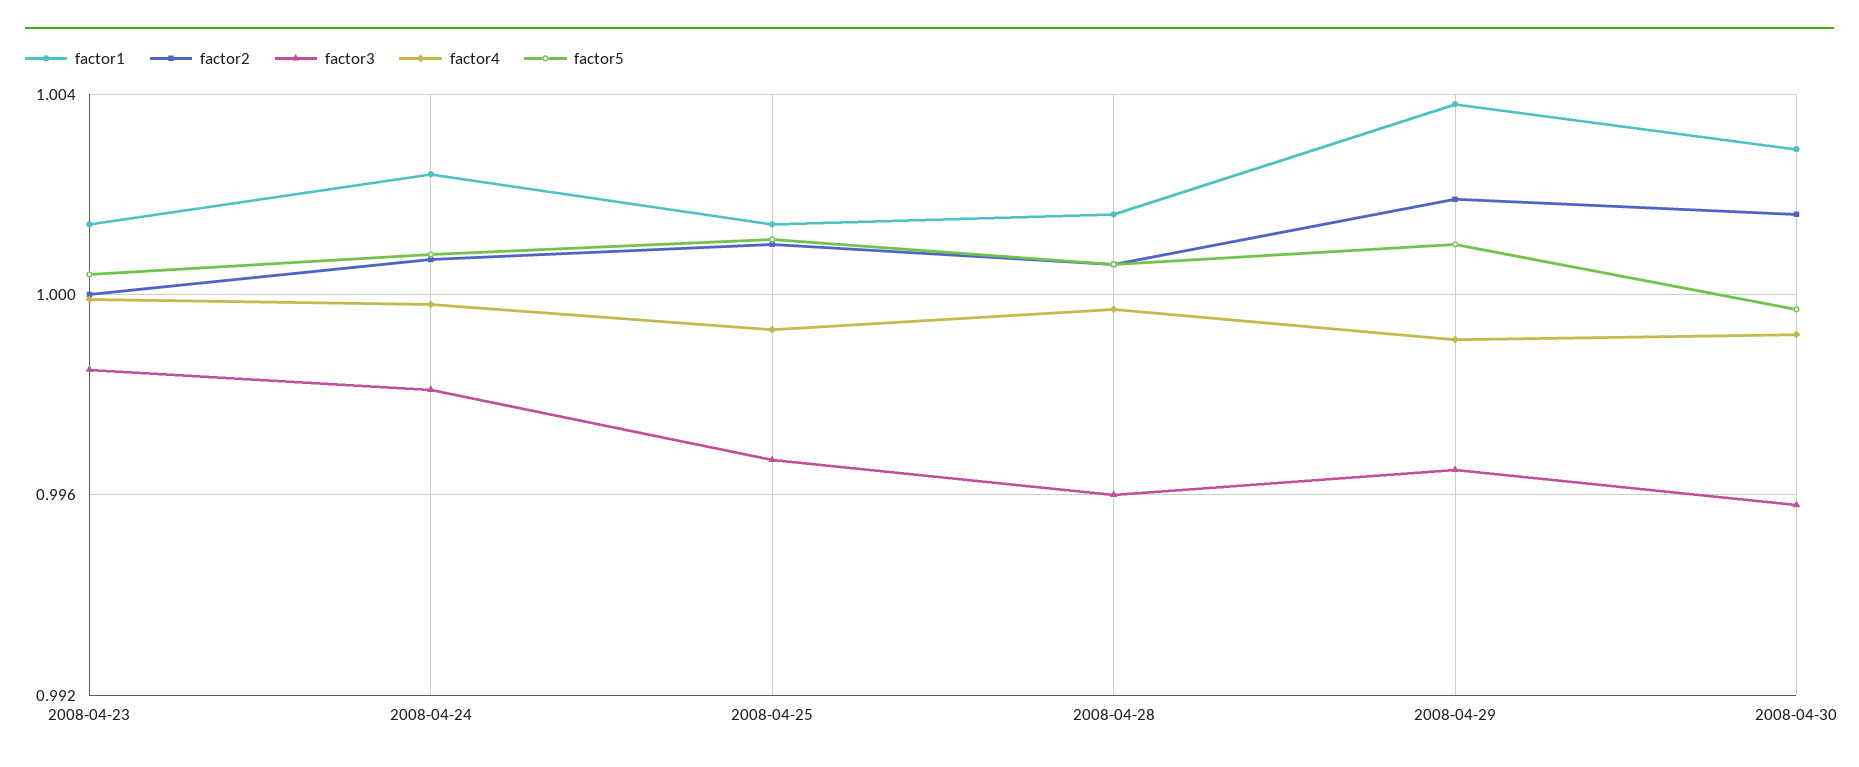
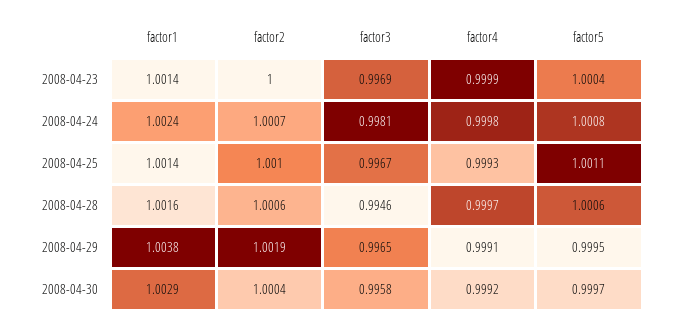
  {
    "factor1": {
      "2008-04-23": 1.0014,
      "2008-04-24": 1.0024,
      "2008-04-25": 1.0014,
      "2008-04-28": 1.0016,
      "2008-04-29": 1.0038,
      "2008-04-30": 1.0029
    },
    "factor2": {
      "2008-04-23": 1,
      "2008-04-24": 1.0007,
      "2008-04-25": 1.001,
      "2008-04-28": 1.0006,
      "2008-04-29": 1.0019,
-     "2008-04-30": 1.0015
+     "2008-04-30": 1.0004
    },
    "factor3": {
-     "2008-04-23": 0.9985,
+     "2008-04-23": 0.9969,
      "2008-04-24": 0.9981,
      "2008-04-25": 0.9967,
-     "2008-04-28": 0.996,
+     "2008-04-28": 0.9946,
      "2008-04-29": 0.9965,
      "2008-04-30": 0.9958
    },
    "factor4": {
      "2008-04-23": 0.9999,
      "2008-04-24": 0.9998,
      "2008-04-25": 0.9993,
      "2008-04-28": 0.9997,
      "2008-04-29": 0.9991,
      "2008-04-30": 0.9992
    },
    "factor5": {
      "2008-04-23": 1.0004,
      "2008-04-24": 1.0008,
      "2008-04-25": 1.0011,
      "2008-04-28": 1.0006,
-     "2008-04-29": 1.001,
+     "2008-04-29": 0.9995,
      "2008-04-30": 0.9997
    }
  }

